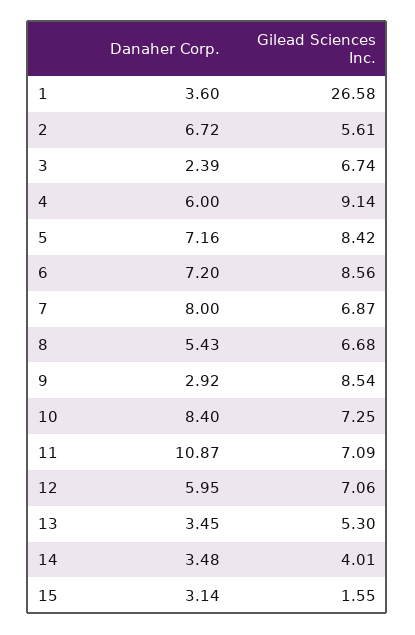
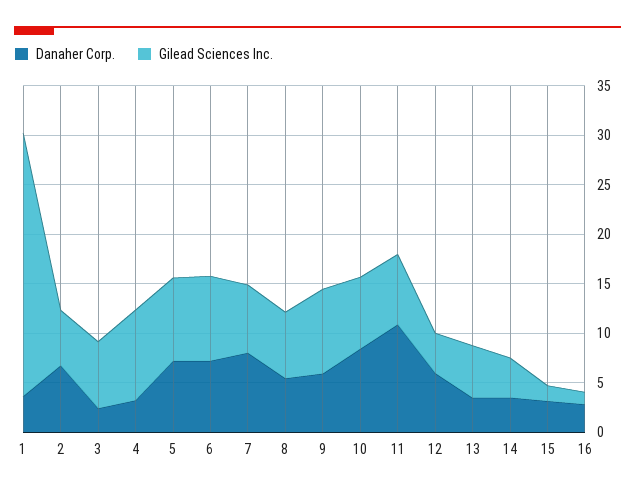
  {
    "Danaher Corp.": {
      "1": 3.6,
      "2": 6.72,
      "3": 2.39,
-     "4": 6,
+     "4": 3,
      "5": 7.16,
      "6": 7.2,
      "7": 8,
      "8": 5.43,
-     "9": 2.92,
+     "9": 6,
      "10": 8.4,
      "11": 10.87,
      "12": 5.95,
      "13": 3.45,
      "14": 3.48,
-     "15": 3.14
+     "15": 3.14,
+     "16": 3
    },
    "Gilead Sciences Inc.": {
      "1": 26.58,
      "2": 5.61,
      "3": 6.74,
      "4": 9.14,
      "5": 8.42,
      "6": 8.56,
      "7": 6.87,
      "8": 6.68,
      "9": 8.54,
      "10": 7.25,
      "11": 7.09,
-     "12": 7.06,
+     "12": 4,
      "13": 5.3,
      "14": 4.01,
-     "15": 1.55
+     "15": 1.55,
+     "16": 1
    }
  }

